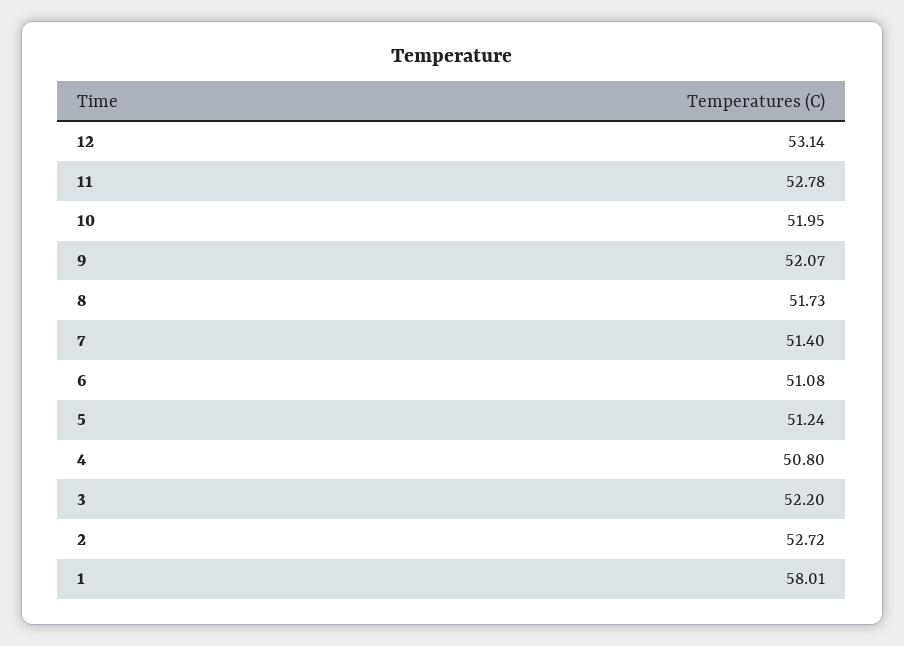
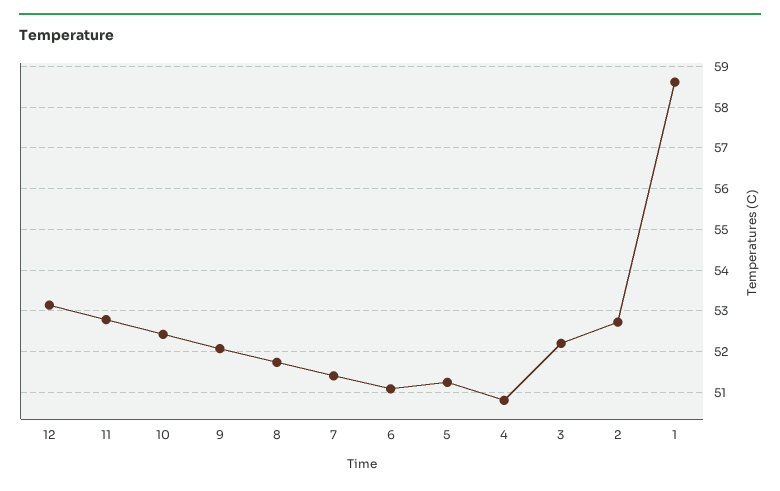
  {
    "12": 53.14,
    "11": 52.78,
-   "10": 51.95,
+   "10": 52.4,
    "9": 52.07,
    "8": 51.73,
    "7": 51.4,
    "6": 51.08,
    "5": 51.24,
    "4": 50.8,
    "3": 52.2,
    "2": 52.72,
-   "1": 58.01
+   "1": 58.6
  }

